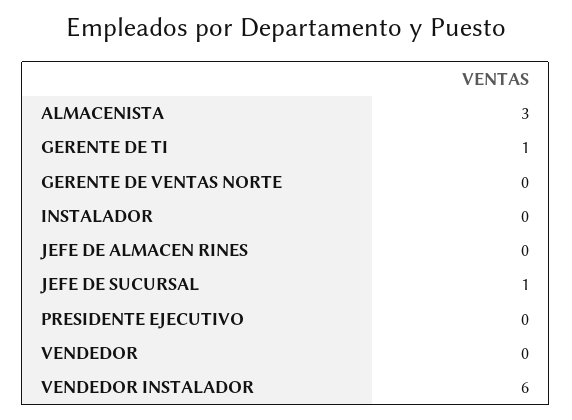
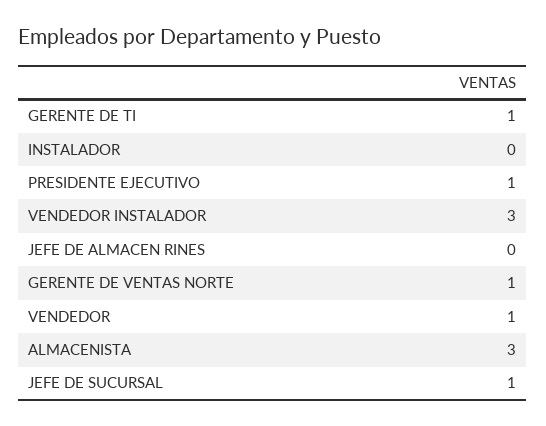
  {
    "ALMACENISTA": 3,
    "GERENTE DE TI": 1,
-   "GERENTE DE VENTAS NORTE": 0,
+   "GERENTE DE VENTAS NORTE": 1,
    "INSTALADOR": 0,
    "JEFE DE ALMACEN RINES": 0,
    "JEFE DE SUCURSAL": 1,
-   "PRESIDENTE EJECUTIVO": 0,
+   "PRESIDENTE EJECUTIVO": 1,
-   "VENDEDOR": 0,
+   "VENDEDOR": 1,
-   "VENDEDOR INSTALADOR": 6
+   "VENDEDOR INSTALADOR": 3
  }

